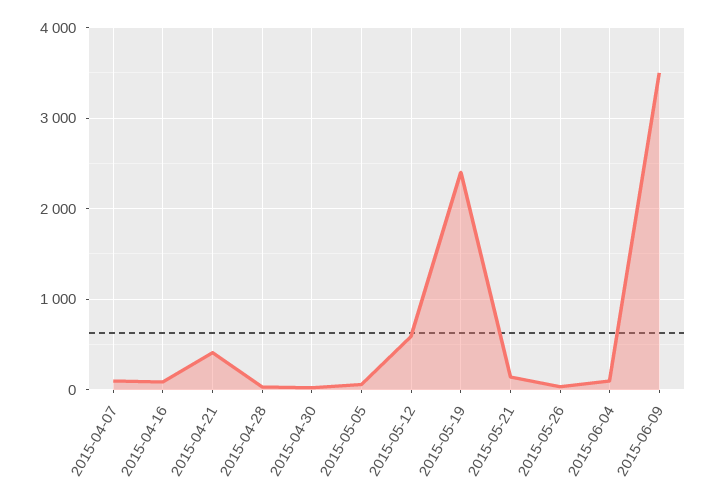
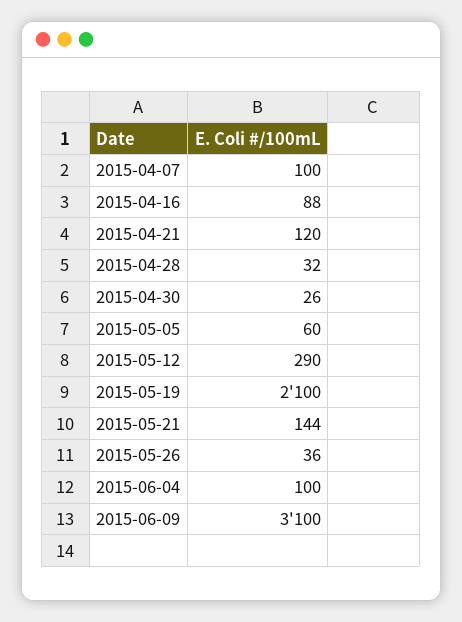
  {
    "2015-04-07": 100,
    "2015-04-16": 88,
-   "2015-04-21": 400,
+   "2015-04-21": 120,
    "2015-04-28": 32,
    "2015-04-30": 26,
    "2015-05-05": 60,
-   "2015-05-12": 600,
+   "2015-05-12": 290,
-   "2015-05-19": 2400,
+   "2015-05-19": 2100,
    "2015-05-21": 144,
    "2015-05-26": 36,
    "2015-06-04": 100,
-   "2015-06-09": 3500
+   "2015-06-09": 3100
  }

